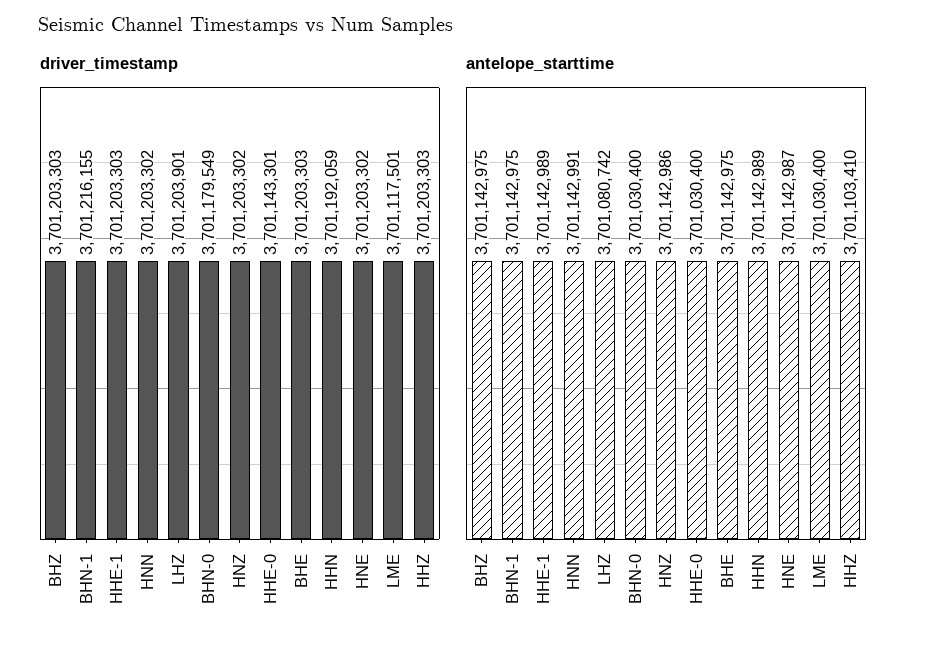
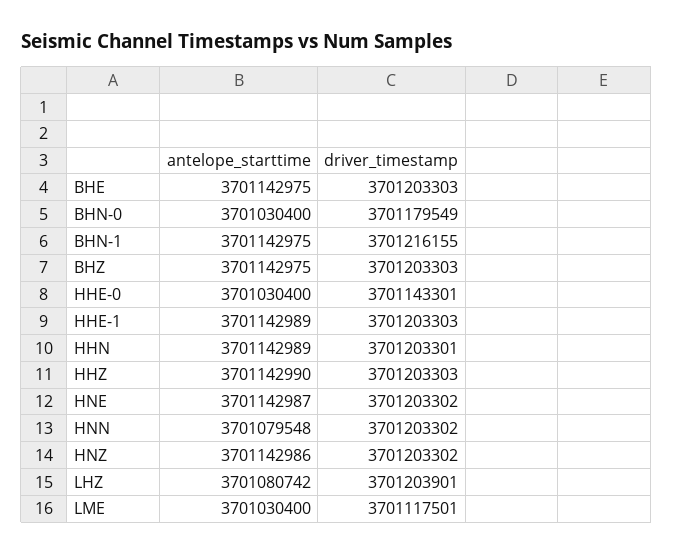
  {
    "driver_timestamp": {
      "BHZ": 3701203303,
      "BHN-1": 3701216155,
      "HHE-1": 3701203303,
      "HNN": 3701203302,
      "LHZ": 3701203901,
      "BHN-0": 3701179549,
      "HNZ": 3701203302,
      "HHE-0": 3701143301,
      "BHE": 3701203303,
-     "HHN": 3701192059,
+     "HHN": 3701203301,
      "HNE": 3701203302,
      "LME": 3701117501,
      "HHZ": 3701203303
    },
    "antelope_starttime": {
      "BHZ": 3701142975,
      "BHN-1": 3701142975,
      "HHE-1": 3701142989,
-     "HNN": 3701142991,
+     "HNN": 3701079548,
      "LHZ": 3701080742,
      "BHN-0": 3701030400,
      "HNZ": 3701142986,
      "HHE-0": 3701030400,
      "BHE": 3701142975,
      "HHN": 3701142989,
      "HNE": 3701142987,
      "LME": 3701030400,
-     "HHZ": 3701103410
+     "HHZ": 3701142990
    }
  }

